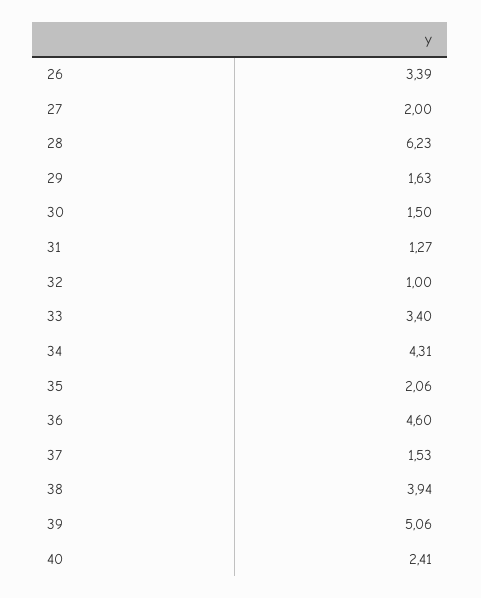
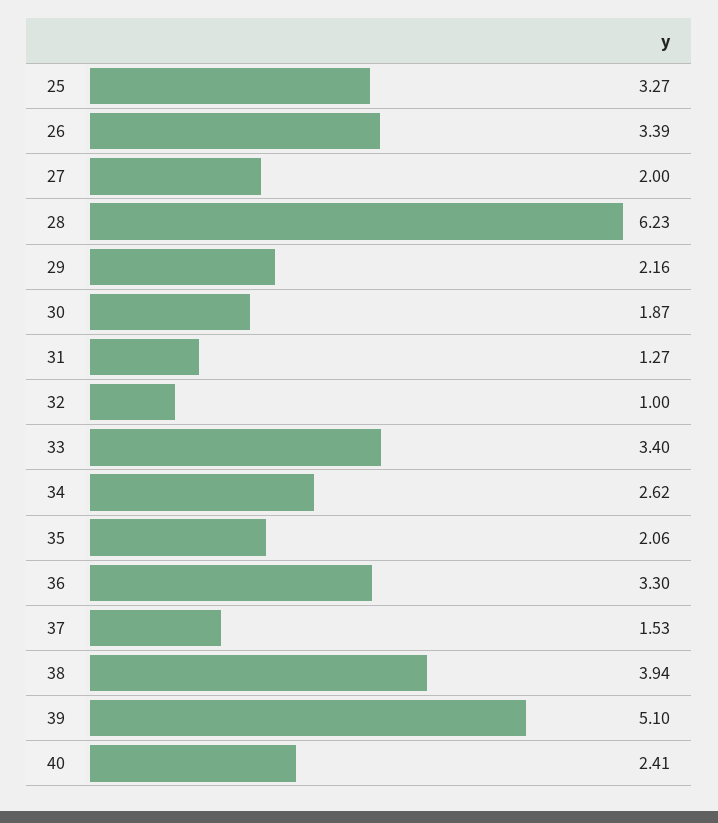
  {
    "26": 3.39,
    "27": 2,
    "28": 6.23,
-   "29": 1.63,
+   "29": 2.16,
-   "30": 1.5,
+   "30": 1.87,
    "31": 1.27,
    "32": 1,
    "33": 3.4,
-   "34": 4.31,
+   "34": 2.62,
    "35": 2.06,
-   "36": 4.6,
+   "36": 3.3,
    "37": 1.53,
    "38": 3.94,
-   "39": 5.06,
+   "39": 5.1,
-   "40": 2.41
+   "40": 2.41,
+   "25": 3.27
  }

